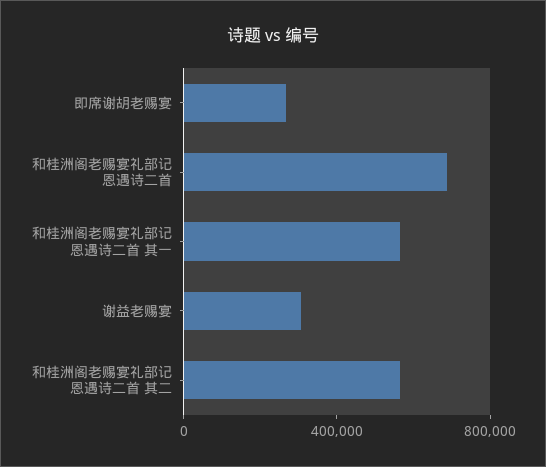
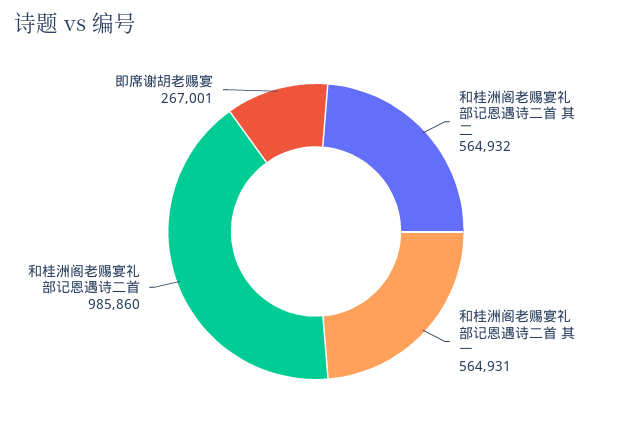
  {
    "即席谢胡老赐宴": 267001,
-   "和桂洲阁老赐宴礼部记恩遇诗二首": 700000,
+   "和桂洲阁老赐宴礼部记恩遇诗二首": 985860,
    "和桂洲阁老赐宴礼部记恩遇诗二首 其一": 564931,
-   "谢益老赐宴": 300000,
    "和桂洲阁老赐宴礼部记恩遇诗二首 其二": 564932
  }

